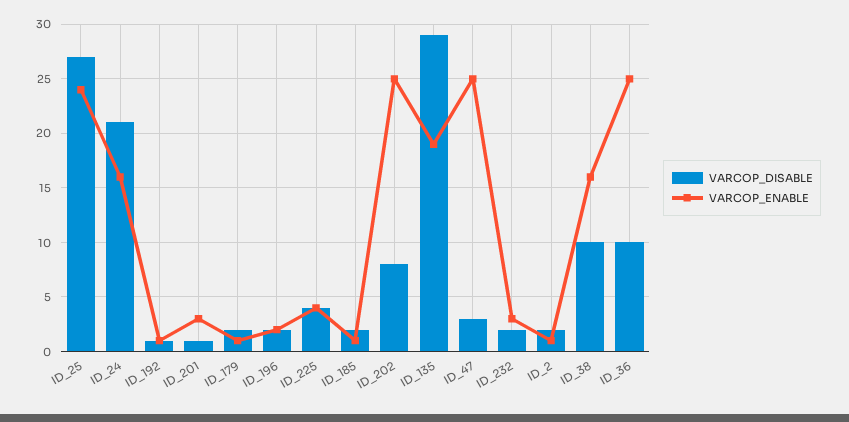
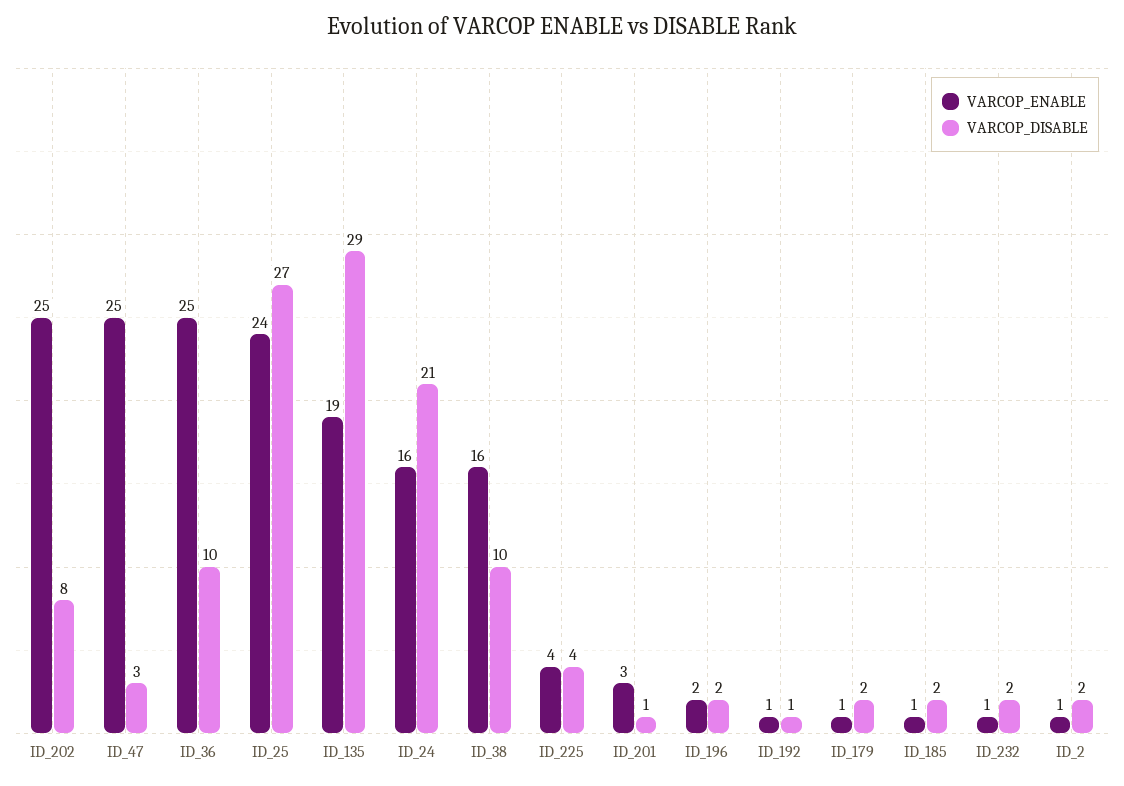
  {
    "VARCOP_DISABLE": {
      "ID_25": 27,
      "ID_24": 21,
      "ID_192": 1,
      "ID_201": 1,
      "ID_179": 2,
      "ID_196": 2,
      "ID_225": 4,
      "ID_185": 2,
      "ID_202": 8,
      "ID_135": 29,
      "ID_47": 3,
      "ID_232": 2,
      "ID_2": 2,
      "ID_38": 10,
      "ID_36": 10
    },
    "VARCOP_ENABLE": {
      "ID_25": 24,
      "ID_24": 16,
      "ID_192": 1,
      "ID_201": 3,
      "ID_179": 1,
      "ID_196": 2,
      "ID_225": 4,
      "ID_185": 1,
      "ID_202": 25,
      "ID_135": 19,
      "ID_47": 25,
-     "ID_232": 3,
+     "ID_232": 1,
      "ID_2": 1,
      "ID_38": 16,
      "ID_36": 25
    }
  }

